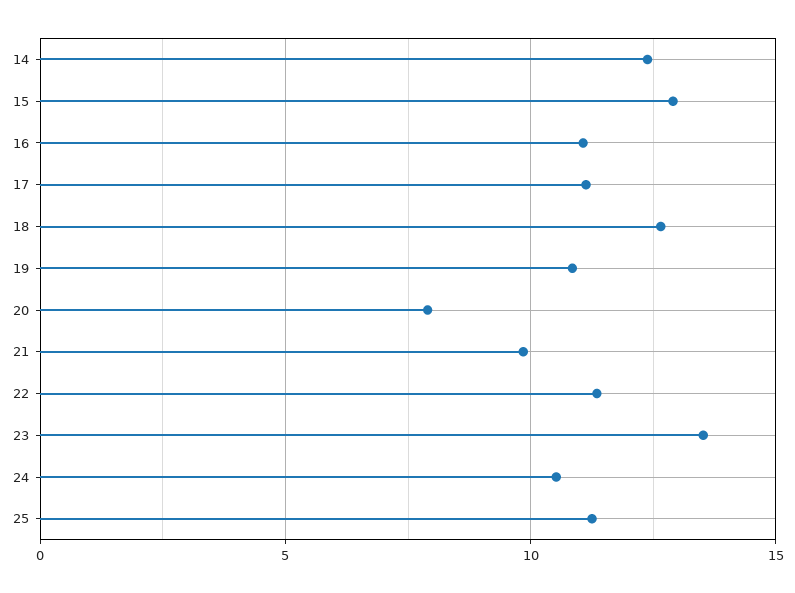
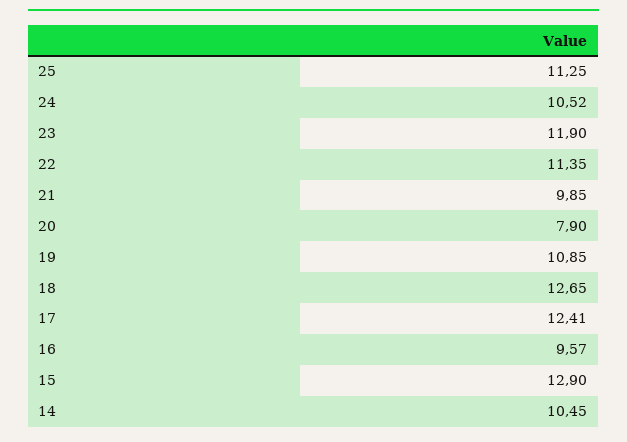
  {
-   "14": 12.5,
+   "14": 10.45,
    "15": 12.9,
-   "16": 11,
+   "16": 9.57,
-   "17": 11,
+   "17": 12.41,
    "18": 12.65,
    "19": 10.85,
    "20": 7.9,
    "21": 9.85,
    "22": 11.35,
-   "23": 13.5,
+   "23": 11.9,
    "24": 10.52,
    "25": 11.25
  }

